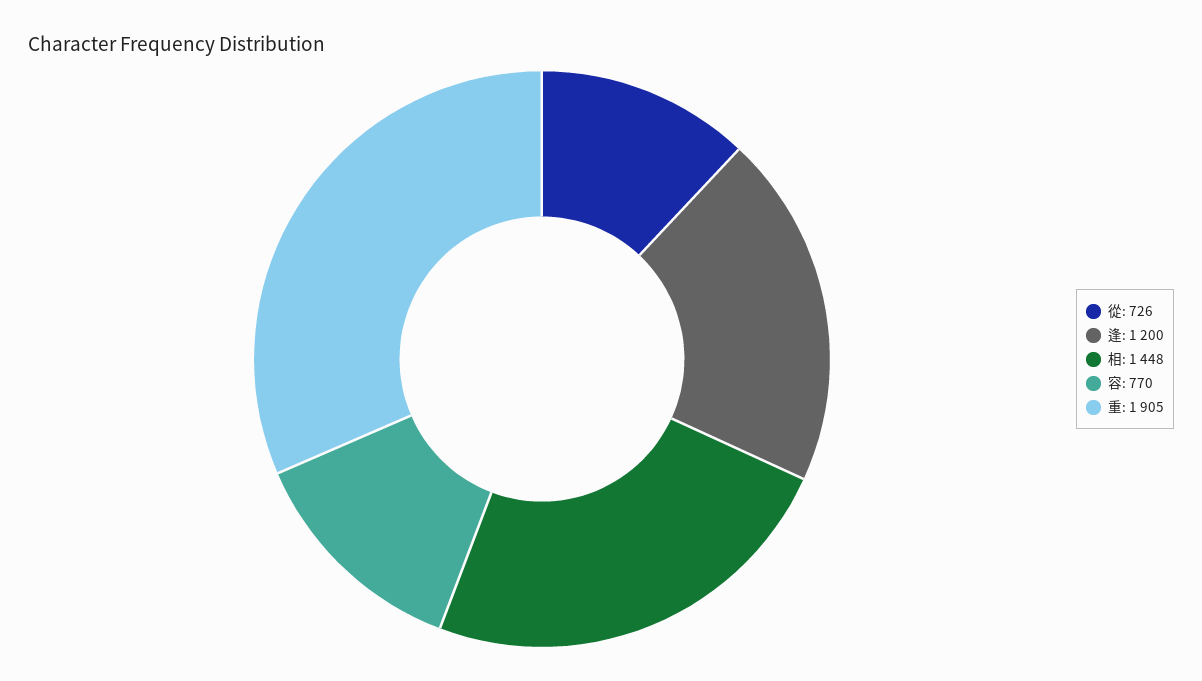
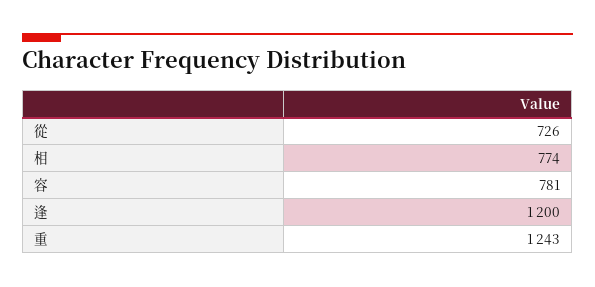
  {
    "從": 726,
    "逢": 1200,
-   "相": 1448,
+   "相": 774,
-   "容": 770,
+   "容": 781,
-   "重": 1905
+   "重": 1243
  }

